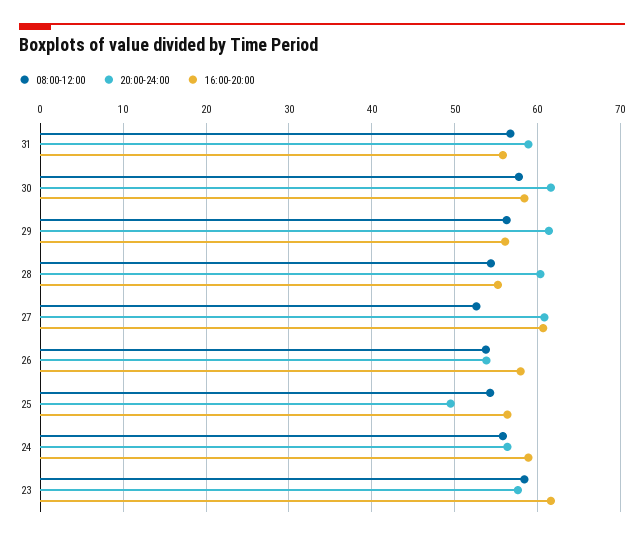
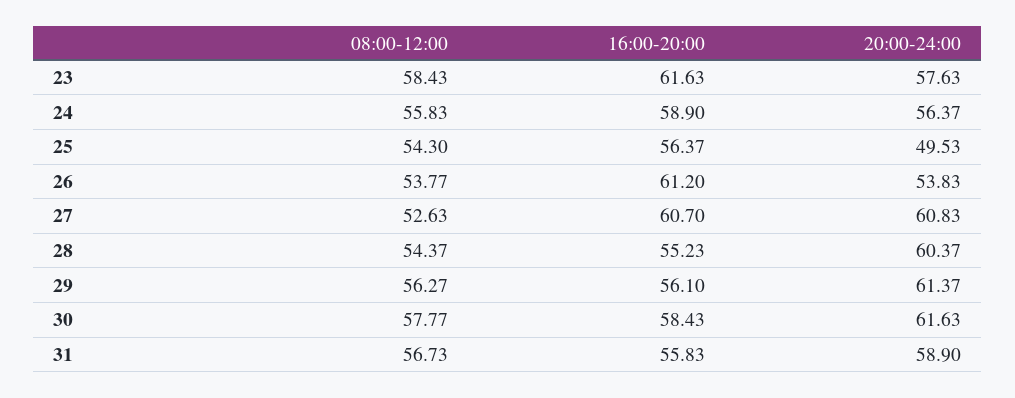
  {
    "08:00-12:00": {
      "31": 56.73,
      "30": 57.77,
      "29": 56.27,
      "28": 54.37,
      "27": 52.63,
      "26": 53.77,
      "25": 54.3,
      "24": 55.83,
      "23": 58.43
    },
    "20:00-24:00": {
      "31": 58.9,
      "30": 61.63,
      "29": 61.37,
      "28": 60.37,
      "27": 60.83,
      "26": 53.83,
      "25": 49.53,
      "24": 56.37,
      "23": 57.63
    },
    "16:00-20:00": {
      "31": 55.83,
      "30": 58.43,
      "29": 56.1,
      "28": 55.23,
      "27": 60.7,
-     "26": 58,
+     "26": 61.2,
      "25": 56.37,
      "24": 58.9,
      "23": 61.63
    }
  }

